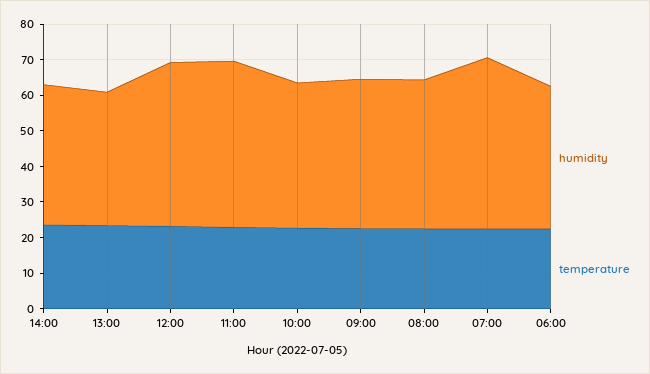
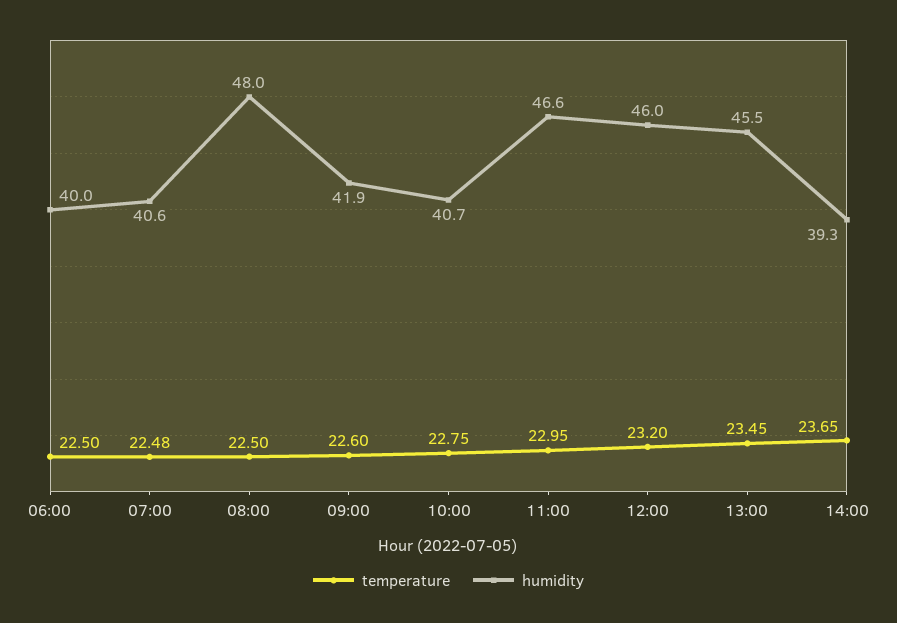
  {
    "humidity": {
      "14:00": 39.3,
-     "13:00": 37.5,
+     "13:00": 45.5,
      "12:00": 46,
      "11:00": 46.6,
      "10:00": 40.7,
      "09:00": 41.9,
-     "08:00": 42.5,
+     "08:00": 48,
-     "07:00": 47.5,
+     "07:00": 40.6,
      "06:00": 40
    },
    "temperature": {
      "14:00": 23.65,
      "13:00": 23.45,
      "12:00": 23.2,
      "11:00": 22.95,
      "10:00": 22.75,
      "09:00": 22.6,
      "08:00": 22.5,
      "07:00": 22.48,
      "06:00": 22.5
    }
  }

